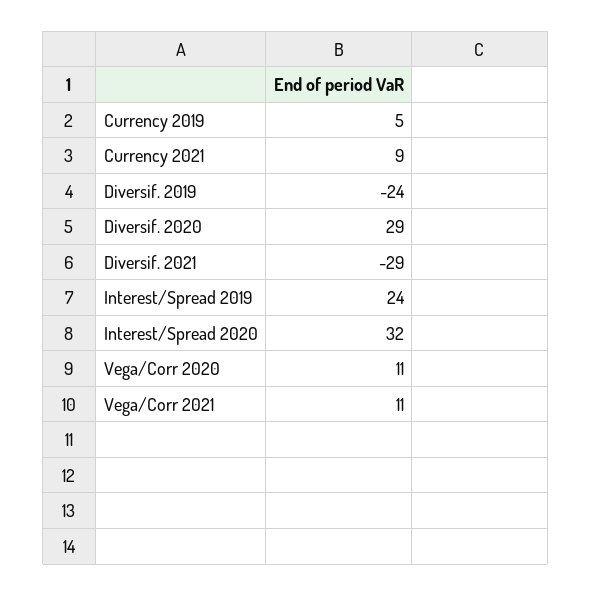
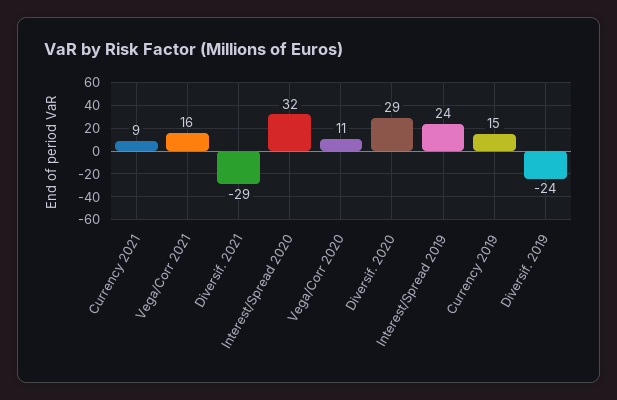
  {
-   "Currency 2019": 5,
+   "Currency 2019": 15,
    "Currency 2021": 9,
    "Diversif. 2019": -24,
    "Diversif. 2020": 29,
    "Diversif. 2021": -29,
    "Interest/Spread 2019": 24,
    "Interest/Spread 2020": 32,
    "Vega/Corr 2020": 11,
-   "Vega/Corr 2021": 11
+   "Vega/Corr 2021": 16
  }

